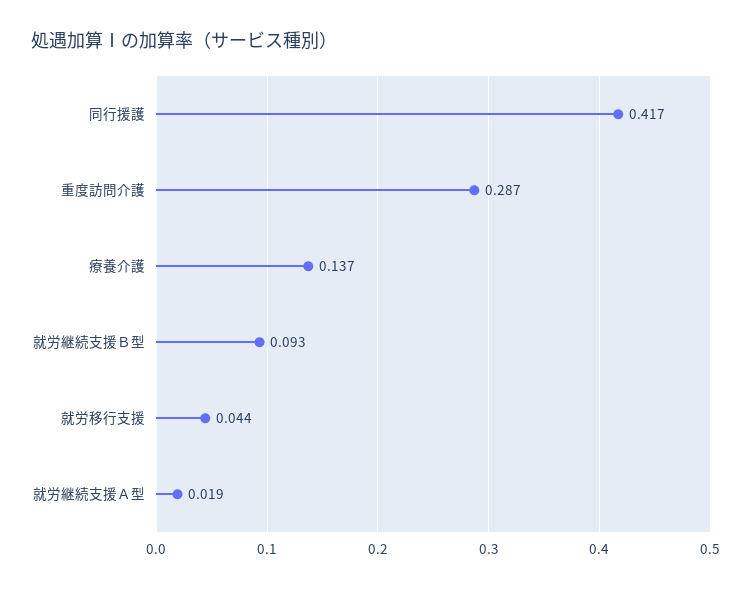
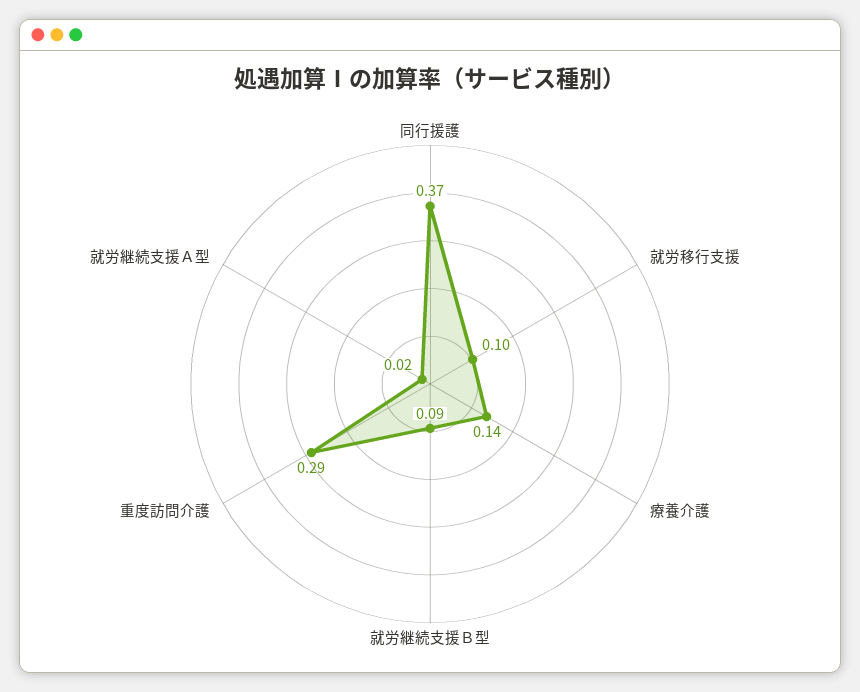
  {
-   "同行援護": 0.417,
+   "同行援護": 0.37,
    "重度訪問介護": 0.287,
    "療養介護": 0.137,
    "就労継続支援Ｂ型": 0.093,
-   "就労移行支援": 0.044,
+   "就労移行支援": 0.1,
    "就労継続支援Ａ型": 0.019
  }

